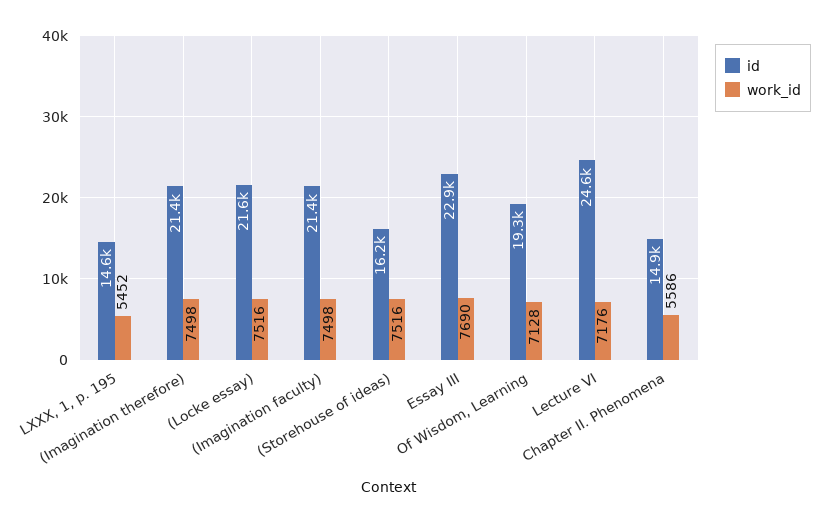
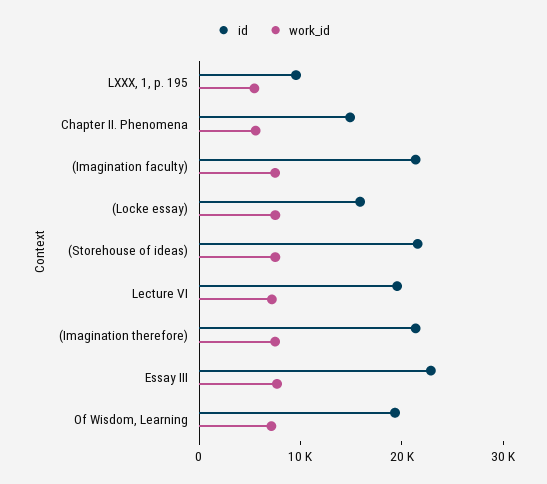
  {
    "id": {
-     "LXXX, 1, p. 195": 14600,
+     "LXXX, 1, p. 195": 10000,
      "(Imagination therefore)": 21400,
-     "(Locke essay)": 21600,
+     "(Locke essay)": 16000,
      "(Imagination faculty)": 21400,
-     "(Storehouse of ideas)": 16200,
+     "(Storehouse of ideas)": 22000,
      "Essay III": 22900,
      "Of Wisdom, Learning": 19300,
-     "Lecture VI": 24600,
+     "Lecture VI": 20000,
      "Chapter II. Phenomena": 14900
    },
    "work_id": {
      "LXXX, 1, p. 195": 5452,
      "(Imagination therefore)": 7498,
      "(Locke essay)": 7516,
      "(Imagination faculty)": 7498,
      "(Storehouse of ideas)": 7516,
      "Essay III": 7690,
      "Of Wisdom, Learning": 7128,
      "Lecture VI": 7176,
      "Chapter II. Phenomena": 5586
    }
  }

